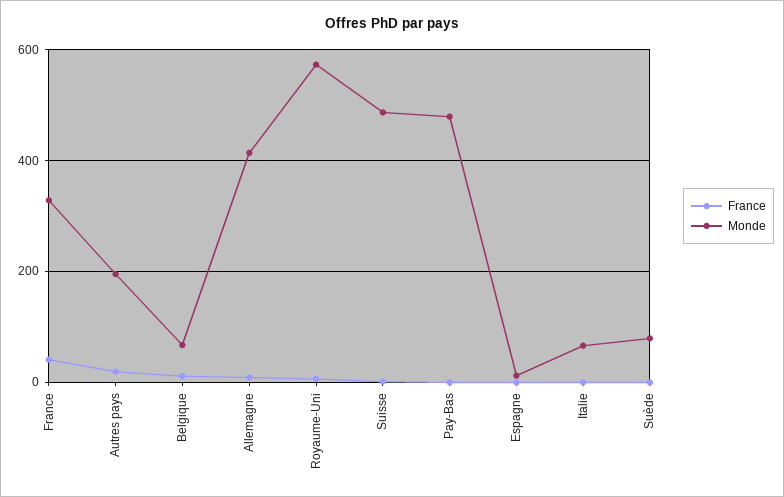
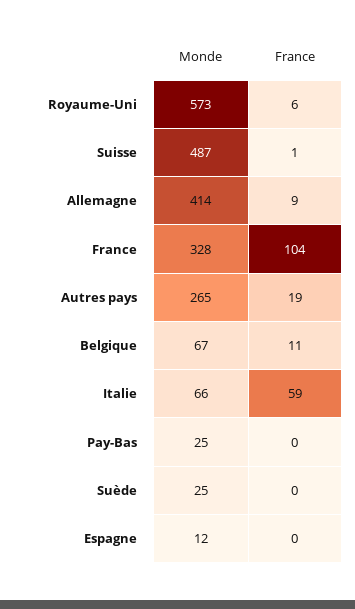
  {
    "France": {
-     "France": 40,
+     "France": 104,
      "Autres pays": 19,
      "Belgique": 11,
      "Allemagne": 9,
      "Royaume-Uni": 6,
      "Suisse": 1,
      "Pay-Bas": 0,
      "Espagne": 0,
-     "Italie": 0,
+     "Italie": 59,
      "Suède": 0
    },
    "Monde": {
      "France": 328,
-     "Autres pays": 200,
+     "Autres pays": 265,
      "Belgique": 67,
      "Allemagne": 414,
      "Royaume-Uni": 573,
      "Suisse": 487,
-     "Pay-Bas": 480,
+     "Pay-Bas": 25,
      "Espagne": 12,
      "Italie": 66,
-     "Suède": 80
+     "Suède": 25
    }
  }

